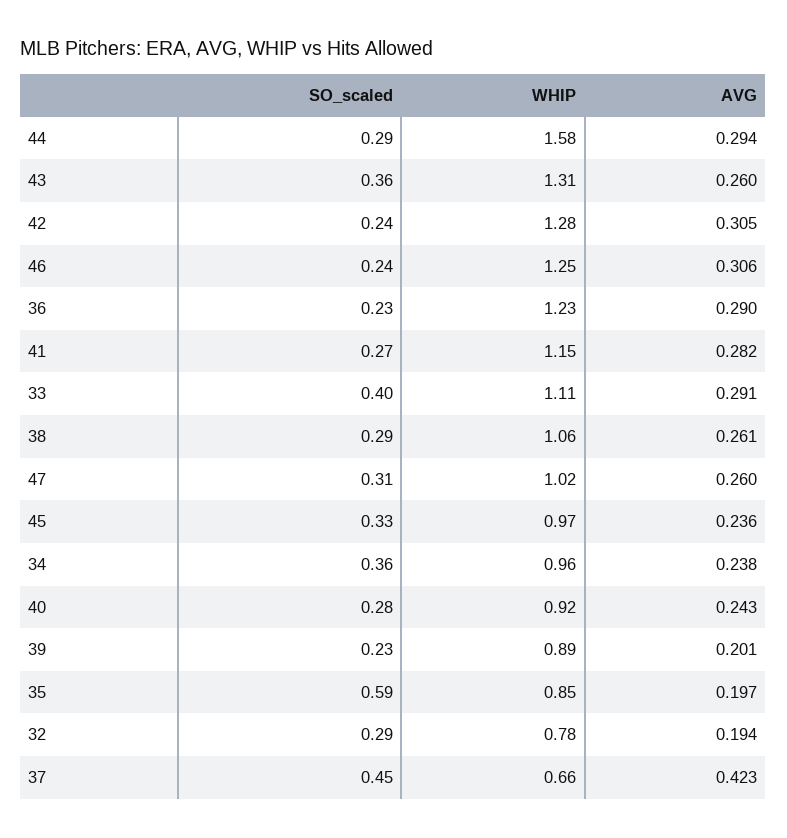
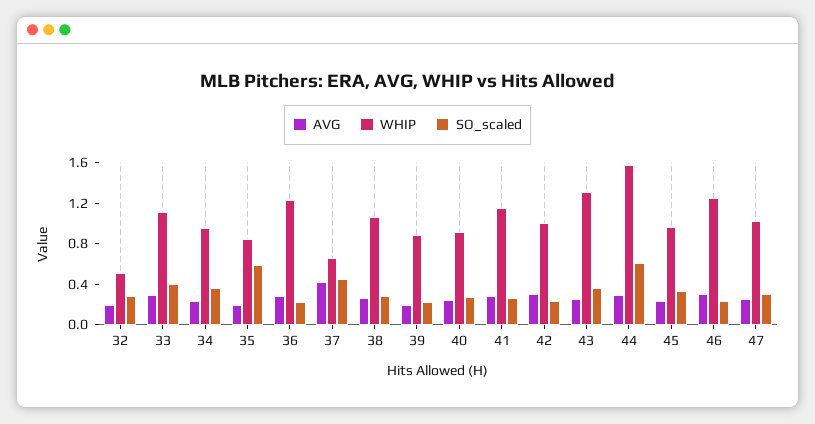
  {
    "SO_scaled": {
-     "44": 0.29,
+     "44": 0.6,
      "43": 0.36,
      "42": 0.24,
      "46": 0.24,
      "36": 0.23,
      "41": 0.27,
      "33": 0.4,
      "38": 0.29,
      "47": 0.31,
      "45": 0.33,
      "34": 0.36,
      "40": 0.28,
      "39": 0.23,
      "35": 0.59,
      "32": 0.29,
      "37": 0.45
    },
    "WHIP": {
      "44": 1.58,
      "43": 1.31,
-     "42": 1.28,
+     "42": 1,
      "46": 1.25,
      "36": 1.23,
      "41": 1.15,
      "33": 1.11,
      "38": 1.06,
      "47": 1.02,
      "45": 0.97,
      "34": 0.96,
      "40": 0.92,
      "39": 0.89,
      "35": 0.85,
-     "32": 0.78,
+     "32": 0.5,
      "37": 0.66
    },
    "AVG": {
      "44": 0.294,
      "43": 0.26,
      "42": 0.305,
      "46": 0.306,
      "36": 0.29,
      "41": 0.282,
      "33": 0.291,
      "38": 0.261,
      "47": 0.26,
      "45": 0.236,
      "34": 0.238,
      "40": 0.243,
      "39": 0.201,
      "35": 0.197,
      "32": 0.194,
      "37": 0.423
    }
  }

